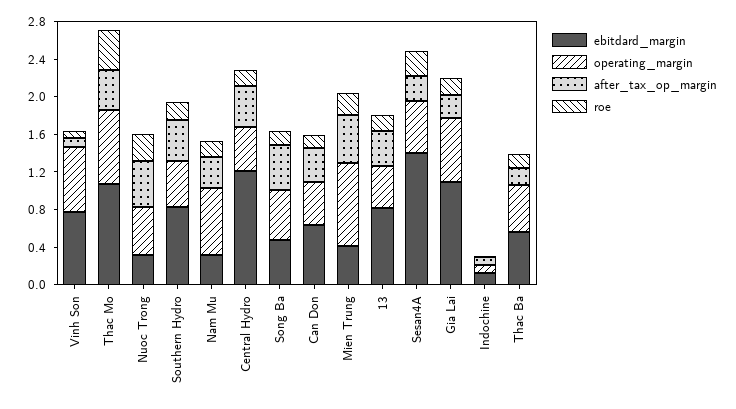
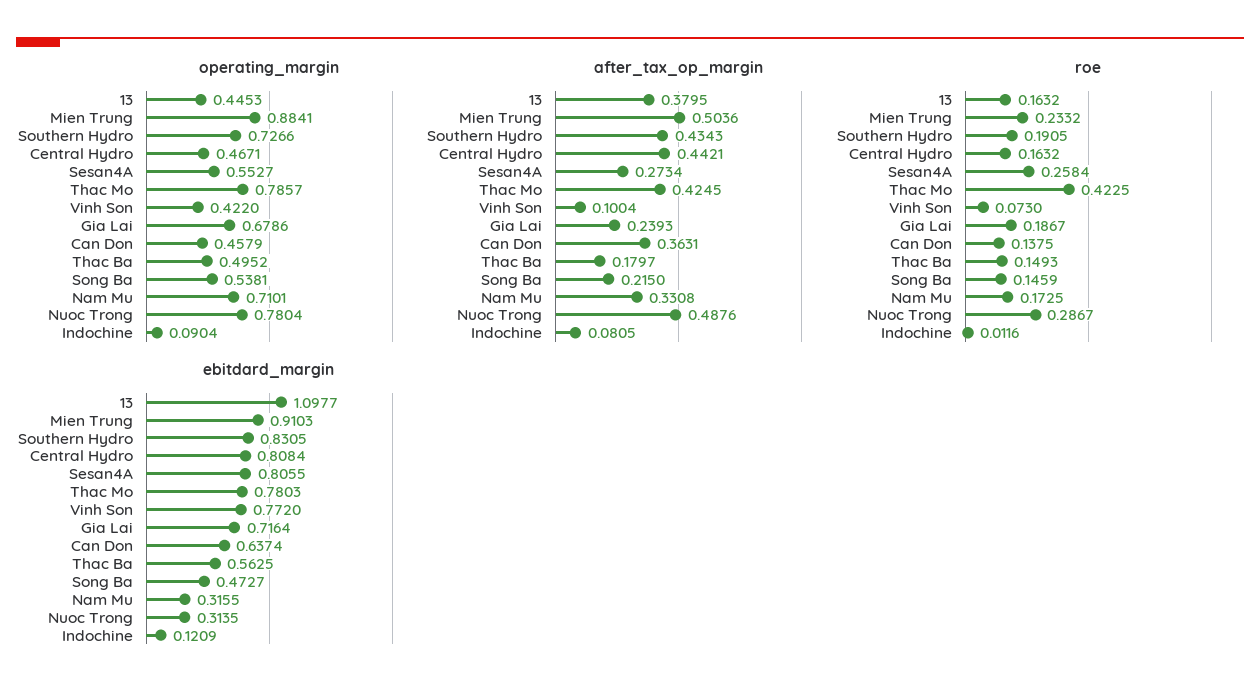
  {
    "ebitdard_margin": {
      "Vinh Son": 0.772,
-     "Thac Mo": 1.1,
+     "Thac Mo": 0.7803,
      "Nuoc Trong": 0.3135,
      "Southern Hydro": 0.8305,
      "Nam Mu": 0.3155,
-     "Central Hydro": 1.2,
+     "Central Hydro": 0.8084,
      "Song Ba": 0.4727,
      "Can Don": 0.6374,
-     "Mien Trung": 0.4,
+     "Mien Trung": 0.9103,
-     "13": 0.8,
+     "13": 1.0977,
-     "Sesan4A": 1.4,
+     "Sesan4A": 0.8055,
-     "Gia Lai": 1.1,
+     "Gia Lai": 0.7164,
      "Indochine": 0.1209,
      "Thac Ba": 0.5625
    },
    "operating_margin": {
-     "Vinh Son": 0.7,
+     "Vinh Son": 0.422,
      "Thac Mo": 0.7857,
-     "Nuoc Trong": 0.5,
+     "Nuoc Trong": 0.7804,
-     "Southern Hydro": 0.5,
+     "Southern Hydro": 0.7266,
      "Nam Mu": 0.7101,
      "Central Hydro": 0.4671,
      "Song Ba": 0.5381,
      "Can Don": 0.4579,
      "Mien Trung": 0.8841,
      "13": 0.4453,
      "Sesan4A": 0.5527,
      "Gia Lai": 0.6786,
      "Indochine": 0.0904,
      "Thac Ba": 0.4952
    },
    "after_tax_op_margin": {
      "Vinh Son": 0.1004,
      "Thac Mo": 0.4245,
      "Nuoc Trong": 0.4876,
      "Southern Hydro": 0.4343,
      "Nam Mu": 0.3308,
      "Central Hydro": 0.4421,
-     "Song Ba": 0.5,
+     "Song Ba": 0.215,
      "Can Don": 0.3631,
      "Mien Trung": 0.5036,
      "13": 0.3795,
      "Sesan4A": 0.2734,
      "Gia Lai": 0.2393,
      "Indochine": 0.0805,
      "Thac Ba": 0.1797
    },
    "roe": {
      "Vinh Son": 0.073,
      "Thac Mo": 0.4225,
      "Nuoc Trong": 0.2867,
      "Southern Hydro": 0.1905,
      "Nam Mu": 0.1725,
      "Central Hydro": 0.1632,
      "Song Ba": 0.1459,
      "Can Don": 0.1375,
      "Mien Trung": 0.2332,
      "13": 0.1632,
      "Sesan4A": 0.2584,
      "Gia Lai": 0.1867,
      "Indochine": 0.0116,
      "Thac Ba": 0.1493
    }
  }

